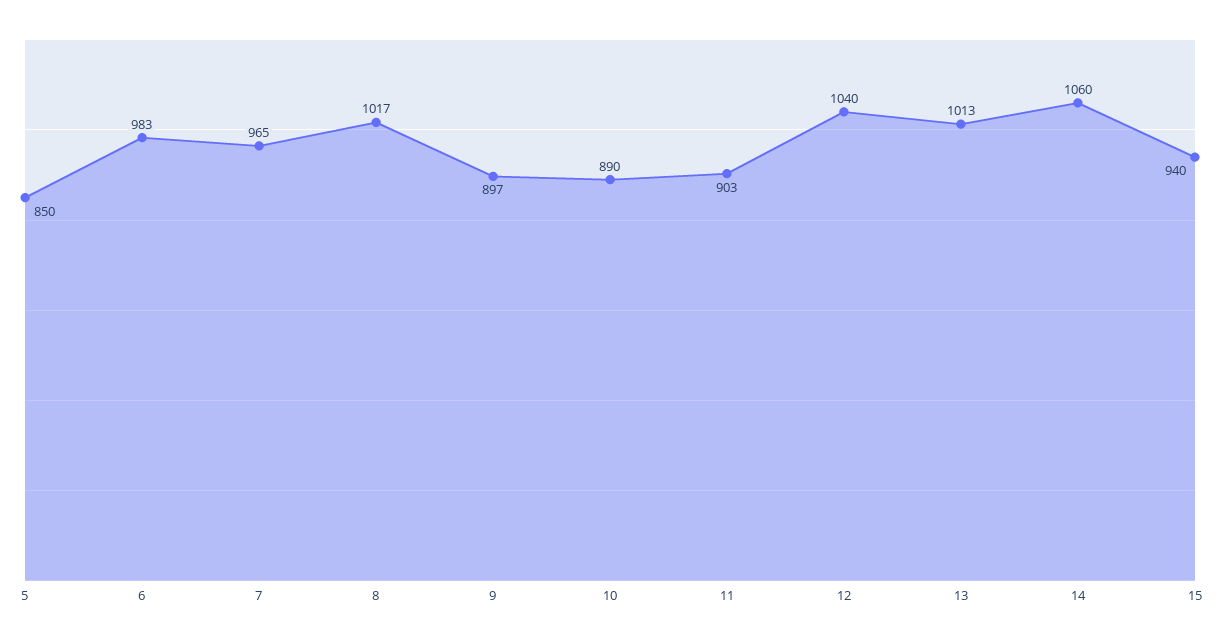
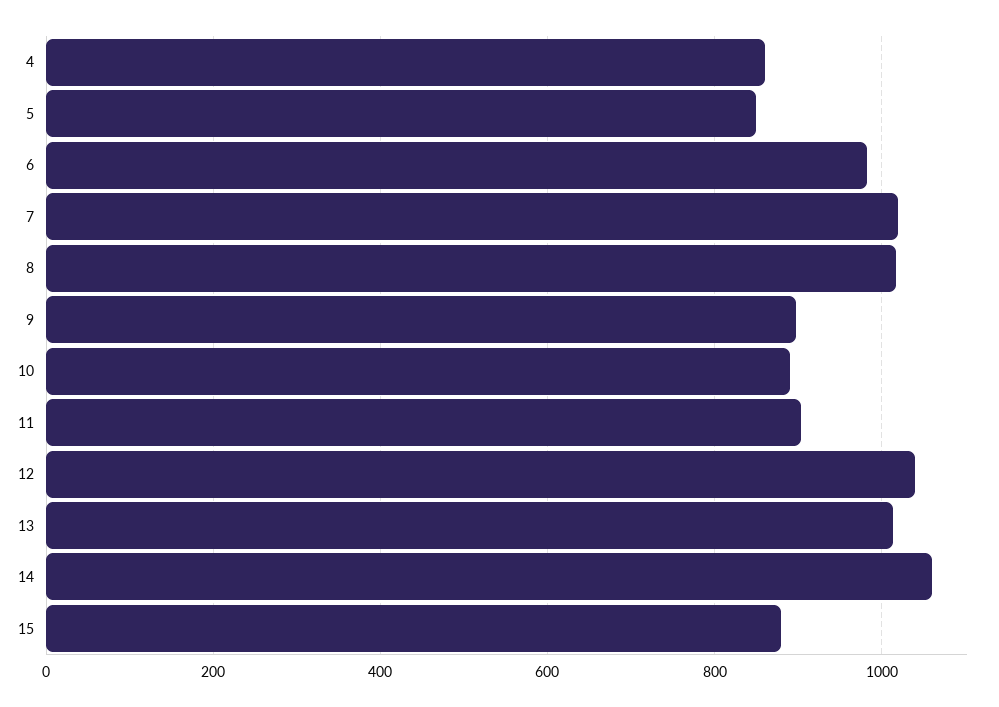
  {
    "5": 850,
    "6": 983,
-   "7": 965,
+   "7": 1020,
    "8": 1017,
    "9": 897,
    "10": 890,
    "11": 903,
    "12": 1040,
    "13": 1013,
    "14": 1060,
-   "15": 940
+   "15": 880,
+   "4": 860
  }

